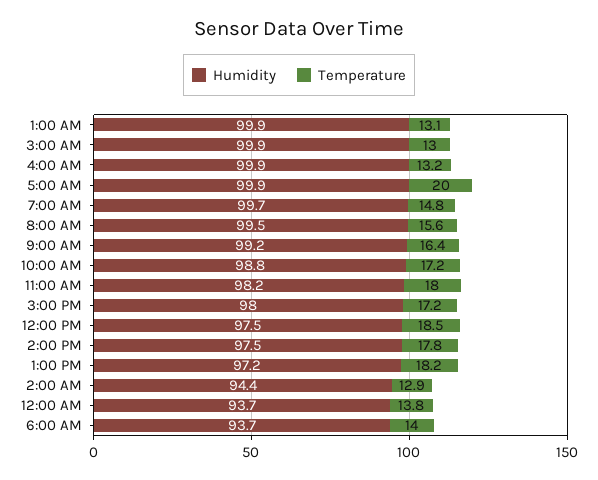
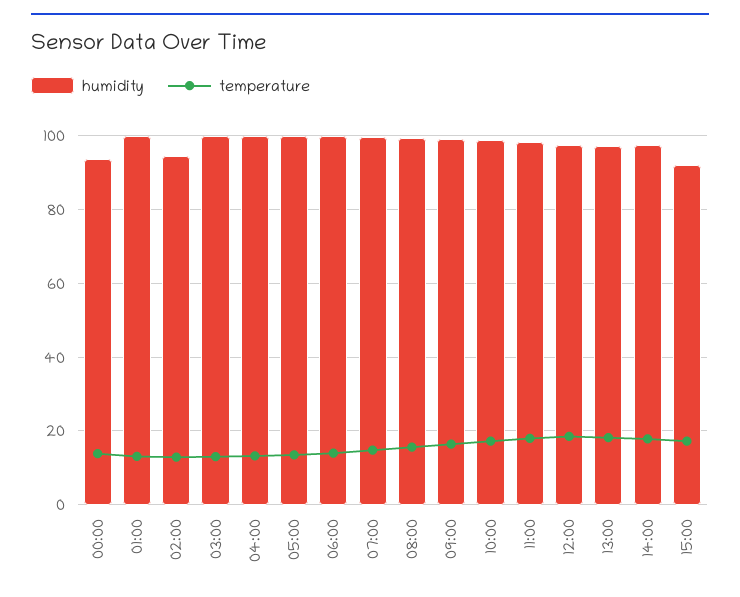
  {
    "Humidity": {
      "1:00 AM": 99.9,
      "3:00 AM": 99.9,
      "4:00 AM": 99.9,
      "5:00 AM": 99.9,
      "7:00 AM": 99.7,
      "8:00 AM": 99.5,
      "9:00 AM": 99.2,
      "10:00 AM": 98.8,
      "11:00 AM": 98.2,
-     "3:00 PM": 98,
+     "3:00 PM": 92,
      "12:00 PM": 97.5,
      "2:00 PM": 97.5,
      "1:00 PM": 97.2,
      "2:00 AM": 94.4,
      "12:00 AM": 93.7,
-     "6:00 AM": 93.7
+     "6:00 AM": 100
    },
    "Temperature": {
      "1:00 AM": 13.1,
      "3:00 AM": 13,
      "4:00 AM": 13.2,
-     "5:00 AM": 20,
+     "5:00 AM": 14,
      "7:00 AM": 14.8,
      "8:00 AM": 15.6,
      "9:00 AM": 16.4,
      "10:00 AM": 17.2,
      "11:00 AM": 18,
      "3:00 PM": 17.2,
      "12:00 PM": 18.5,
      "2:00 PM": 17.8,
      "1:00 PM": 18.2,
      "2:00 AM": 12.9,
      "12:00 AM": 13.8,
      "6:00 AM": 14
    }
  }

